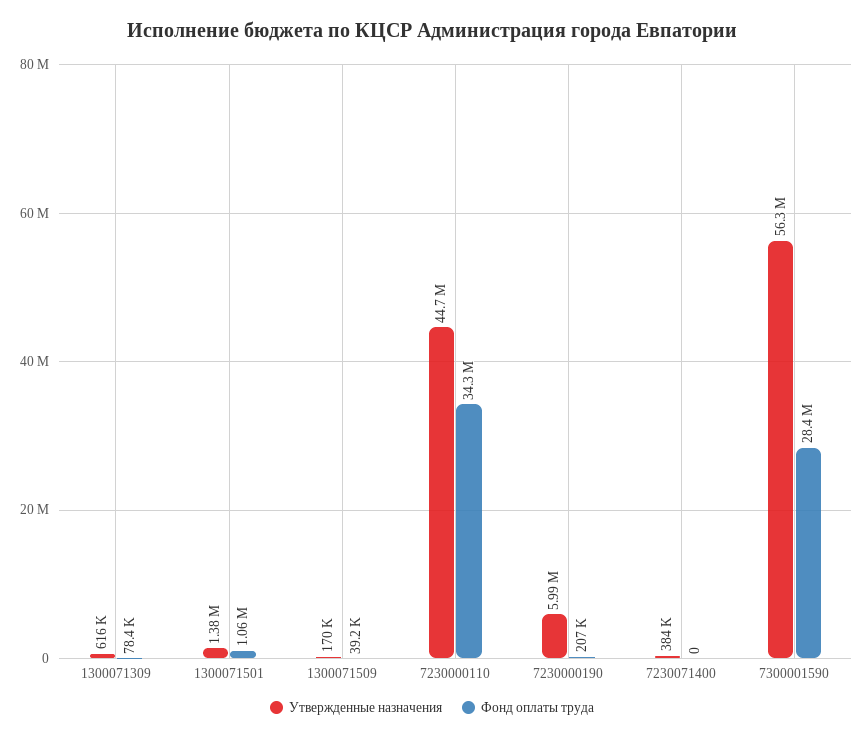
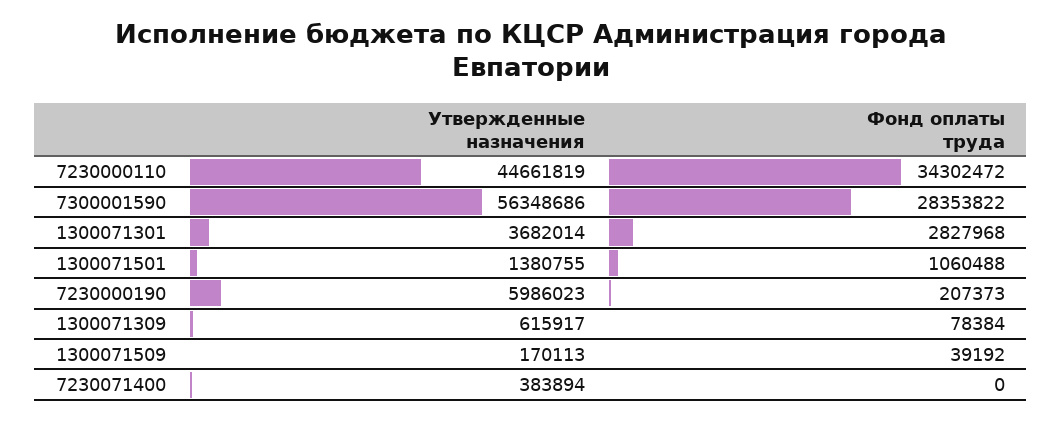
  {
    "Утвержденные назначения": {
      "1300071309": 615917,
      "1300071501": 1380755,
      "1300071509": 170113,
      "7230000110": 44661819,
      "7230000190": 5986023,
      "7230071400": 383894,
-     "7300001590": 56348686
+     "7300001590": 56348686,
+     "1300071301": 3682014
    },
    "Фонд оплаты труда": {
      "1300071309": 78384,
      "1300071501": 1060488,
      "1300071509": 39192,
      "7230000110": 34302472,
      "7230000190": 207373,
      "7230071400": 0,
-     "7300001590": 28353822
+     "7300001590": 28353822,
+     "1300071301": 2827968
    }
  }

